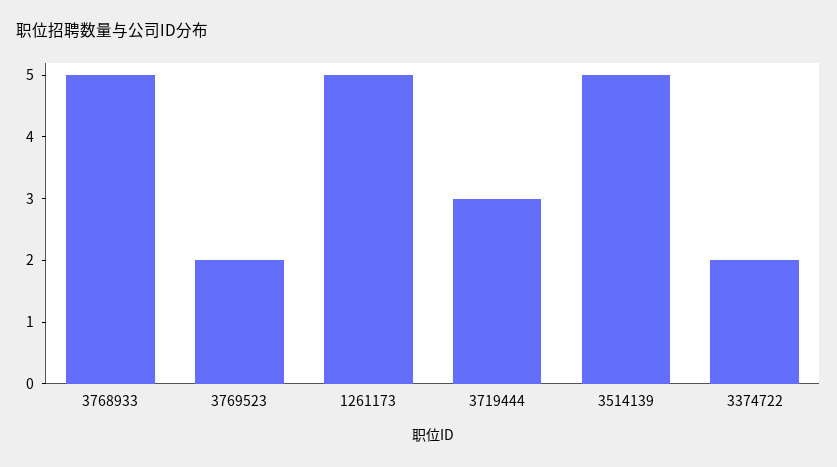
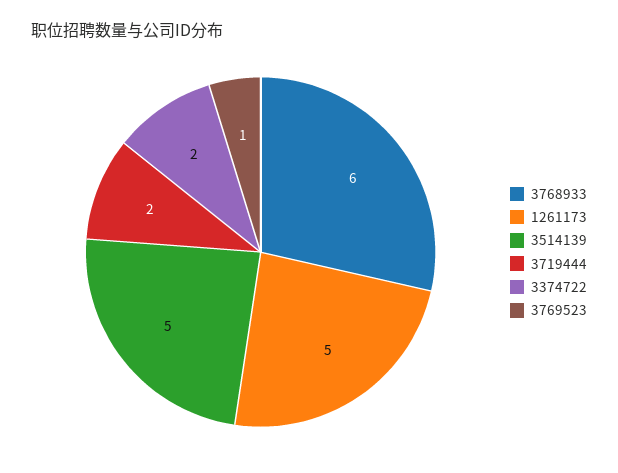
  {
-   "3768933": 5,
+   "3768933": 6,
-   "3769523": 2,
+   "3769523": 1,
    "1261173": 5,
-   "3719444": 3,
+   "3719444": 2,
    "3514139": 5,
    "3374722": 2
  }

